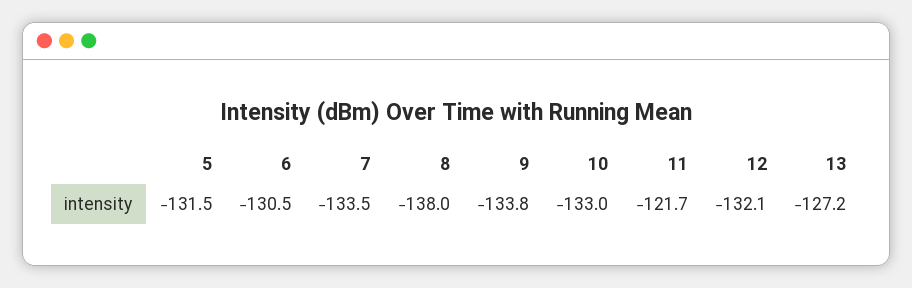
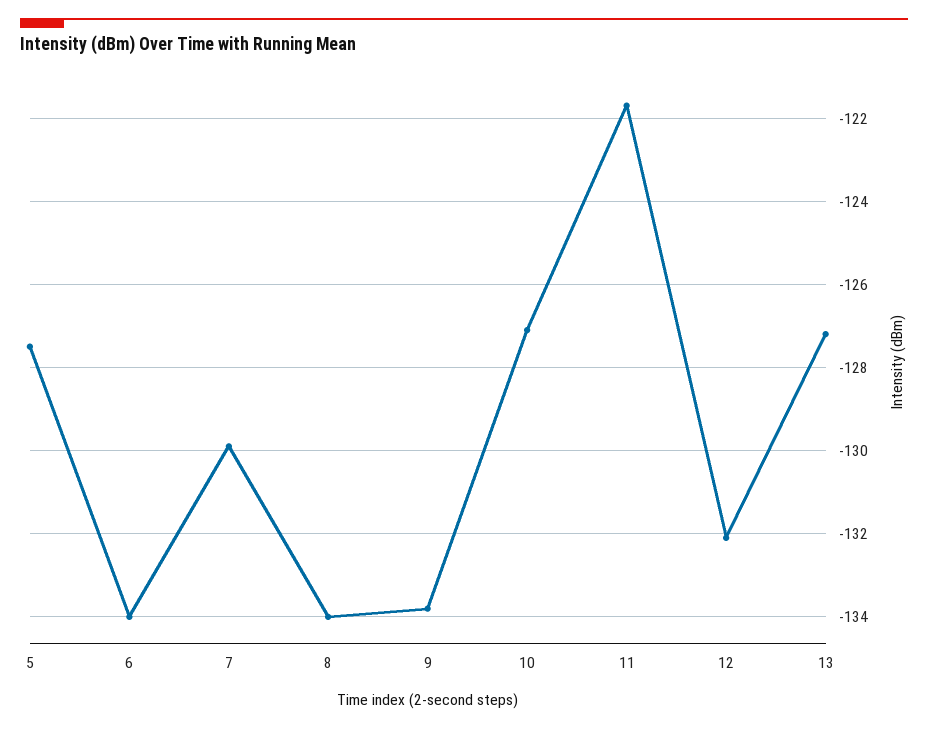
  {
-   "5": -131.5,
+   "5": -127.5,
-   "6": -130.5,
+   "6": -134,
-   "7": -133.5,
+   "7": -130,
-   "8": -138,
+   "8": -134,
    "9": -133.8,
-   "10": -133,
+   "10": -127,
    "11": -121.7,
    "12": -132.1,
    "13": -127.2
  }

